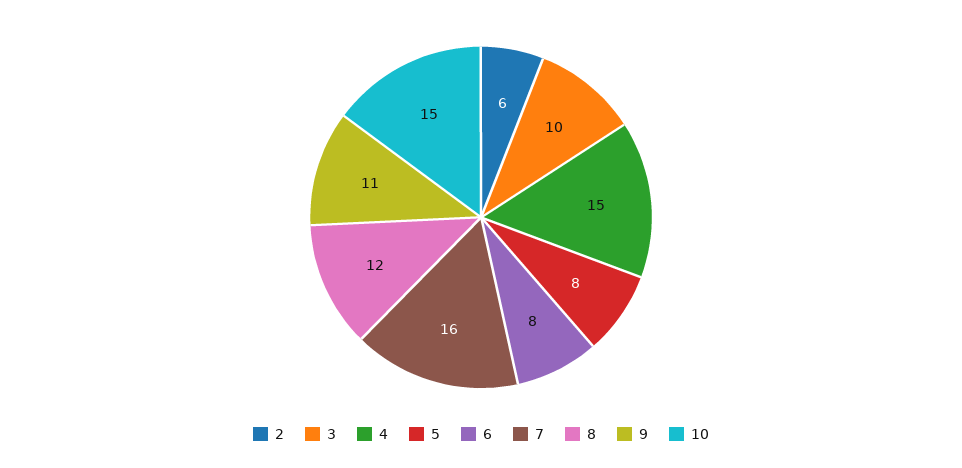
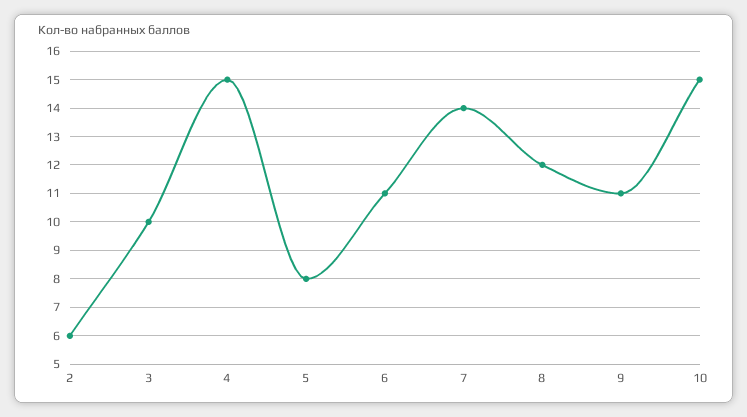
  {
    "2": 6,
    "3": 10,
    "4": 15,
    "5": 8,
-   "6": 8,
+   "6": 11,
-   "7": 16,
+   "7": 14,
    "8": 12,
    "9": 11,
    "10": 15
  }

